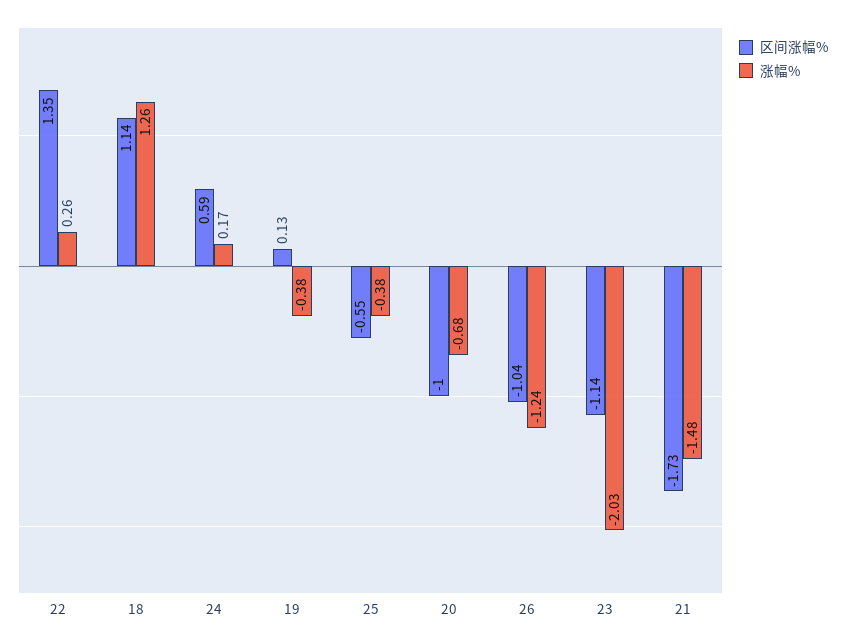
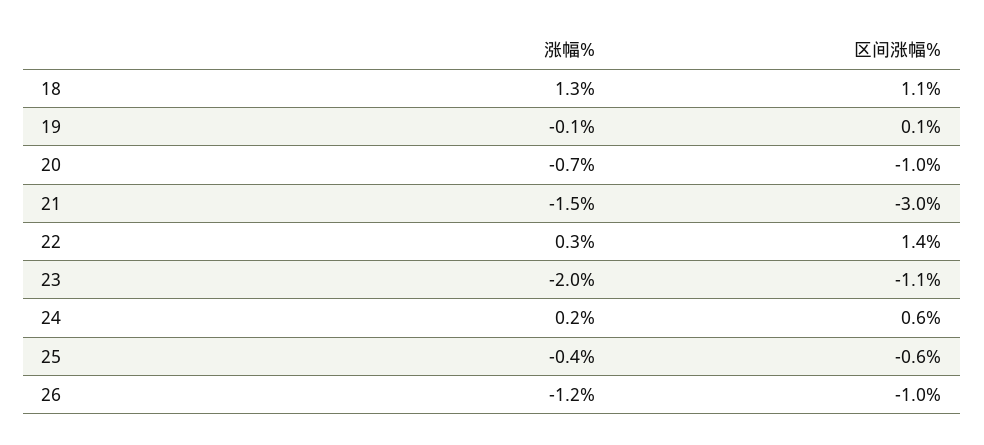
  {
    "区间涨幅%": {
      "22": 1.35,
      "18": 1.14,
      "24": 0.59,
      "19": 0.13,
      "25": -0.55,
      "20": -1,
      "26": -1.04,
      "23": -1.14,
-     "21": -1.73
+     "21": -3
    },
    "涨幅%": {
      "22": 0.26,
      "18": 1.26,
      "24": 0.17,
-     "19": -0.38,
+     "19": -0.1,
      "25": -0.38,
      "20": -0.68,
      "26": -1.24,
      "23": -2.03,
      "21": -1.48
    }
  }

